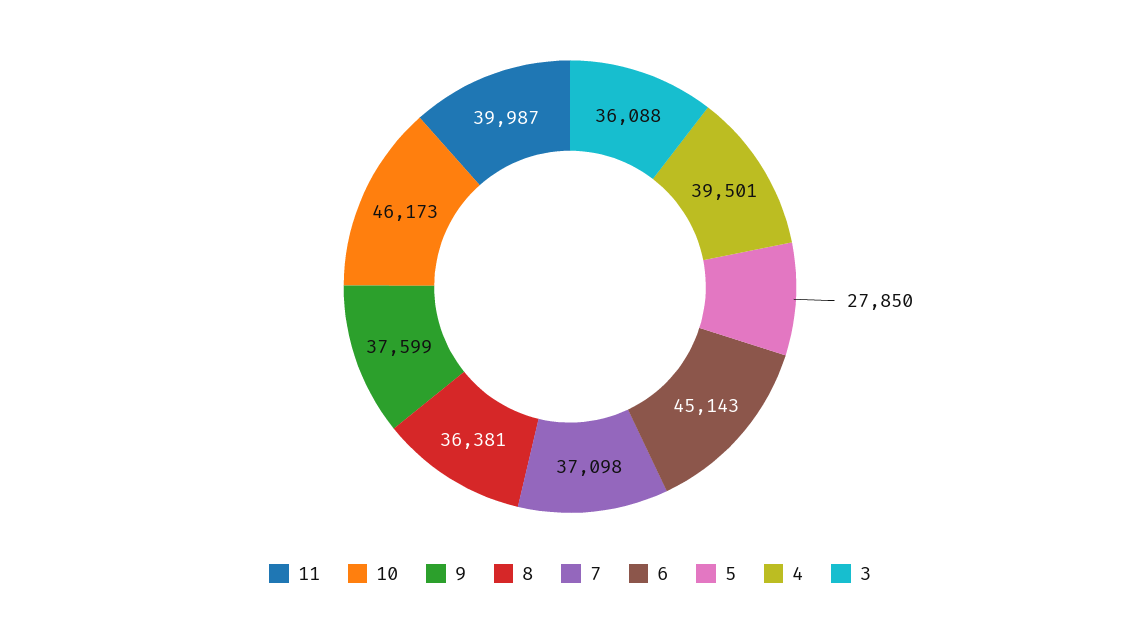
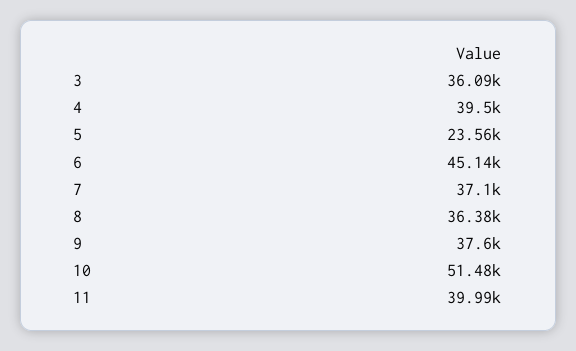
  {
    "11": 39987,
-   "10": 46173,
+   "10": 51480,
    "9": 37599,
    "8": 36381,
    "7": 37098,
    "6": 45143,
-   "5": 27850,
+   "5": 23560,
    "4": 39501,
    "3": 36088
  }

